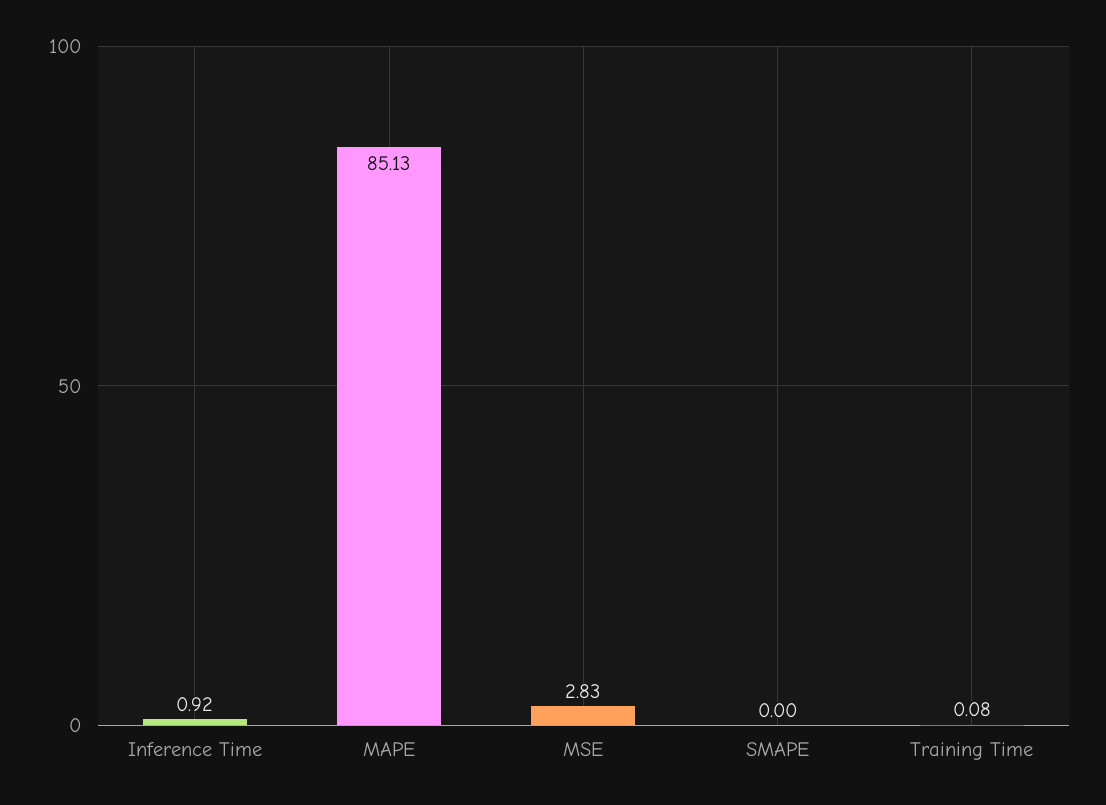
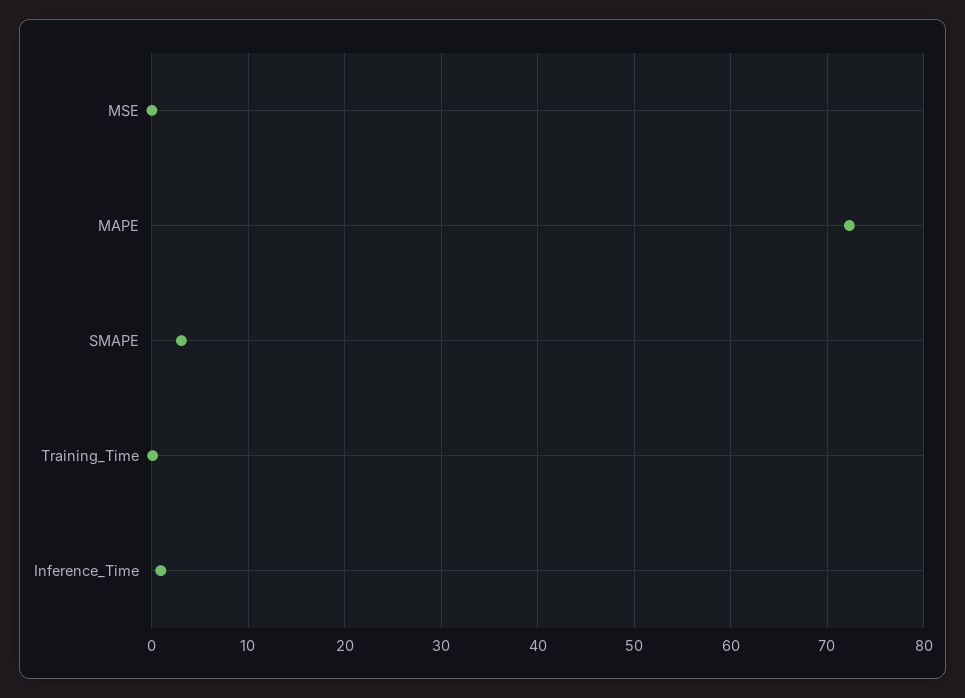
  {
    "Inference Time": 0.92,
-   "MAPE": 85.13,
+   "MAPE": 72,
-   "MSE": 2.83,
+   "MSE": 0,
-   "SMAPE": 0,
+   "SMAPE": 3,
    "Training Time": 0.08
  }

